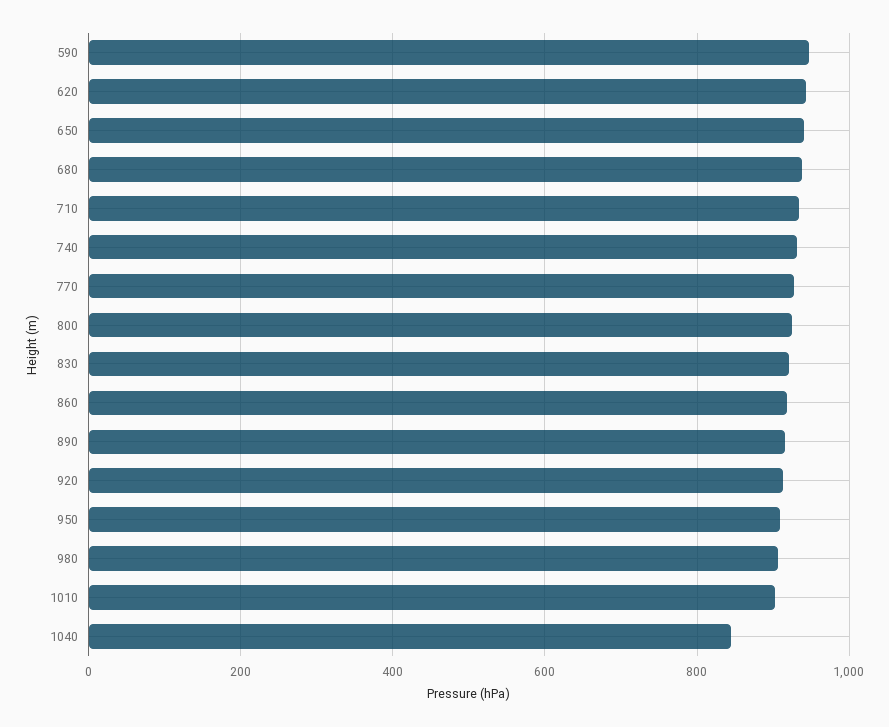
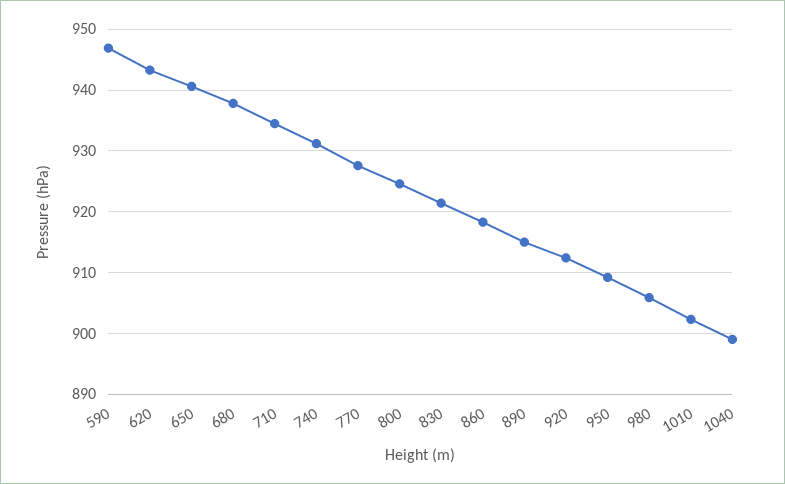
  {
    "590": 947,
    "620": 943,
    "650": 941,
    "680": 938,
    "710": 935,
    "740": 931,
    "770": 928,
    "800": 925,
    "830": 921,
    "860": 918,
    "890": 915,
    "920": 912,
    "950": 909,
    "980": 906,
    "1010": 902,
-   "1040": 840
+   "1040": 899
  }

